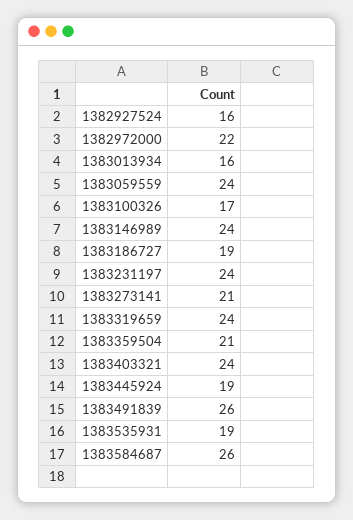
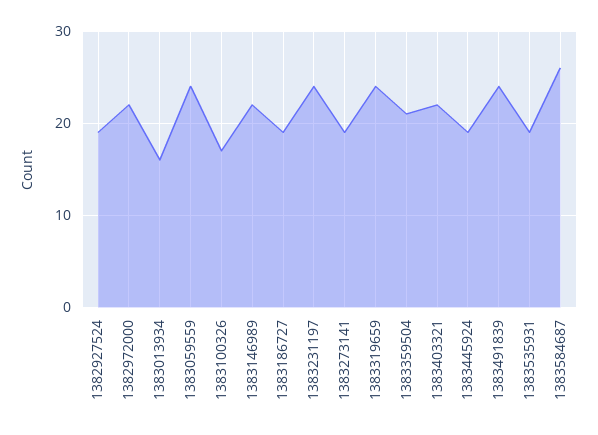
  {
-   "1382927524": 16,
+   "1382927524": 19,
    "1382972000": 22,
    "1383013934": 16,
    "1383059559": 24,
    "1383100326": 17,
-   "1383146989": 24,
+   "1383146989": 22,
    "1383186727": 19,
    "1383231197": 24,
-   "1383273141": 21,
+   "1383273141": 19,
    "1383319659": 24,
    "1383359504": 21,
-   "1383403321": 24,
+   "1383403321": 22,
    "1383445924": 19,
-   "1383491839": 26,
+   "1383491839": 24,
    "1383535931": 19,
    "1383584687": 26
  }

